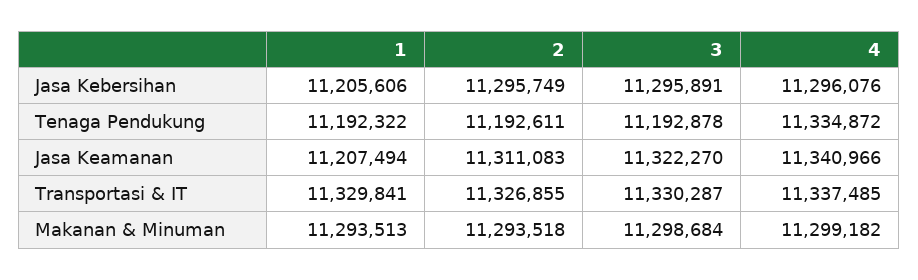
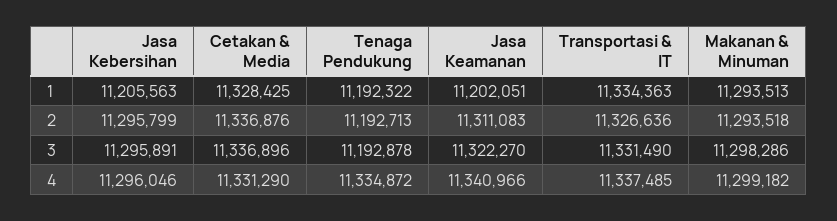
  {
    "1": {
-     "Jasa Kebersihan": 11205606,
+     "Jasa Kebersihan": 11205563,
      "Tenaga Pendukung": 11192322,
-     "Jasa Keamanan": 11207494,
+     "Jasa Keamanan": 11202051,
-     "Transportasi & IT": 11329841,
+     "Transportasi & IT": 11334363,
-     "Makanan & Minuman": 11293513
+     "Makanan & Minuman": 11293513,
+     "Cetakan & Media": 11328425
    },
    "2": {
-     "Jasa Kebersihan": 11295749,
+     "Jasa Kebersihan": 11295799,
-     "Tenaga Pendukung": 11192611,
+     "Tenaga Pendukung": 11192713,
      "Jasa Keamanan": 11311083,
-     "Transportasi & IT": 11326855,
+     "Transportasi & IT": 11326636,
-     "Makanan & Minuman": 11293518
+     "Makanan & Minuman": 11293518,
+     "Cetakan & Media": 11336876
    },
    "3": {
      "Jasa Kebersihan": 11295891,
      "Tenaga Pendukung": 11192878,
      "Jasa Keamanan": 11322270,
-     "Transportasi & IT": 11330287,
+     "Transportasi & IT": 11331490,
-     "Makanan & Minuman": 11298684
+     "Makanan & Minuman": 11298286,
+     "Cetakan & Media": 11336896
    },
    "4": {
-     "Jasa Kebersihan": 11296076,
+     "Jasa Kebersihan": 11296046,
      "Tenaga Pendukung": 11334872,
      "Jasa Keamanan": 11340966,
      "Transportasi & IT": 11337485,
-     "Makanan & Minuman": 11299182
+     "Makanan & Minuman": 11299182,
+     "Cetakan & Media": 11331290
    }
  }

